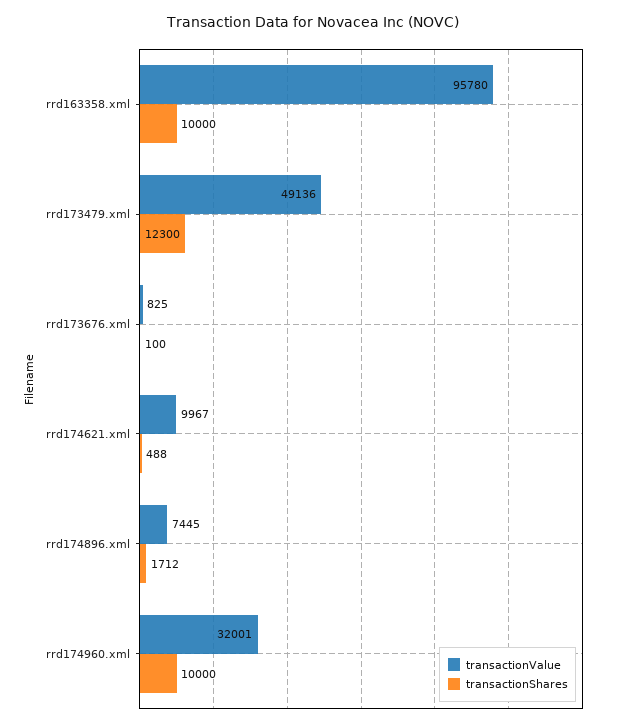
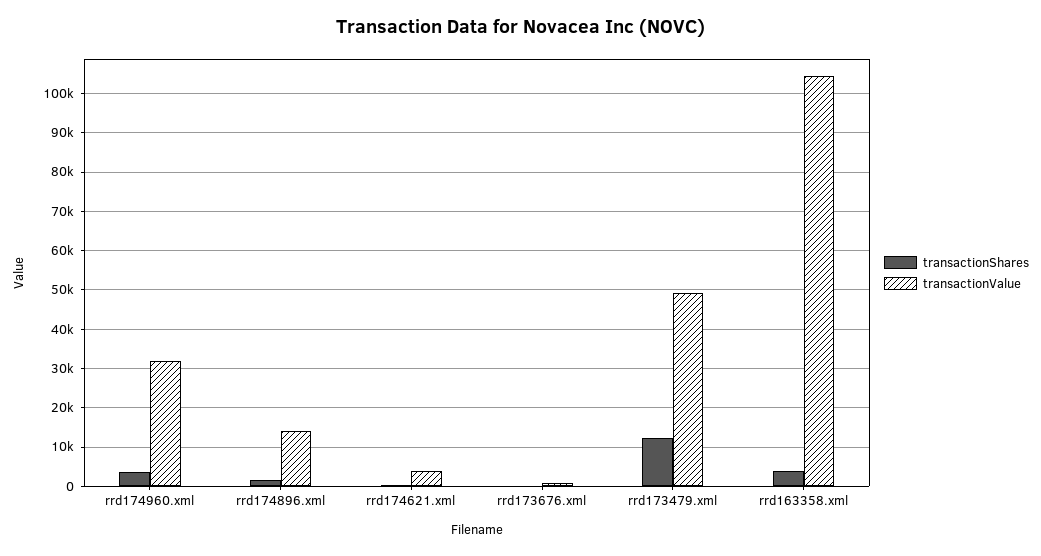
  {
    "transactionValue": {
-     "rrd163358.xml": 95780,
+     "rrd163358.xml": 104000,
      "rrd173479.xml": 49136,
      "rrd173676.xml": 825,
-     "rrd174621.xml": 9967,
+     "rrd174621.xml": 4000,
-     "rrd174896.xml": 7445,
+     "rrd174896.xml": 14000,
      "rrd174960.xml": 32001
    },
    "transactionShares": {
-     "rrd163358.xml": 10000,
+     "rrd163358.xml": 4000,
      "rrd173479.xml": 12300,
      "rrd173676.xml": 100,
      "rrd174621.xml": 488,
      "rrd174896.xml": 1712,
-     "rrd174960.xml": 10000
+     "rrd174960.xml": 4000
    }
  }

